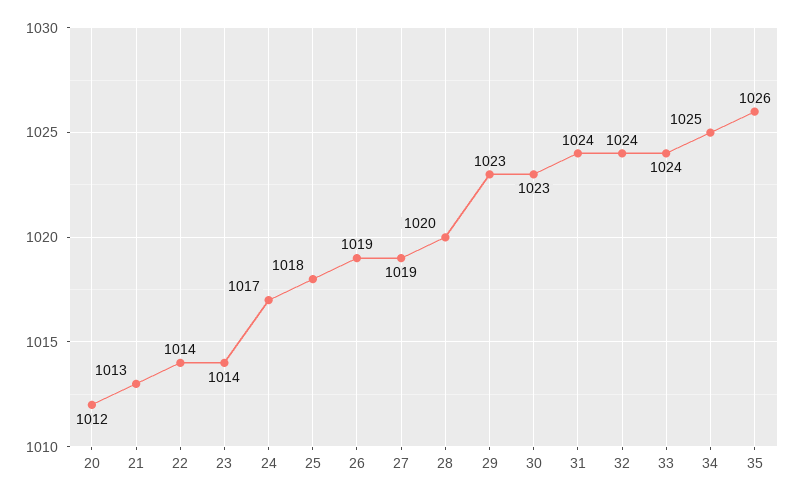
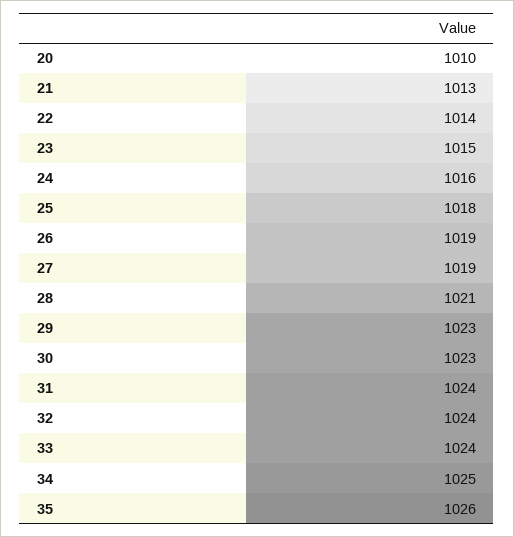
  {
-   "20": 1012,
+   "20": 1010,
    "21": 1013,
    "22": 1014,
-   "23": 1014,
+   "23": 1015,
-   "24": 1017,
+   "24": 1016,
    "25": 1018,
    "26": 1019,
    "27": 1019,
-   "28": 1020,
+   "28": 1021,
    "29": 1023,
    "30": 1023,
    "31": 1024,
    "32": 1024,
    "33": 1024,
    "34": 1025,
    "35": 1026
  }

